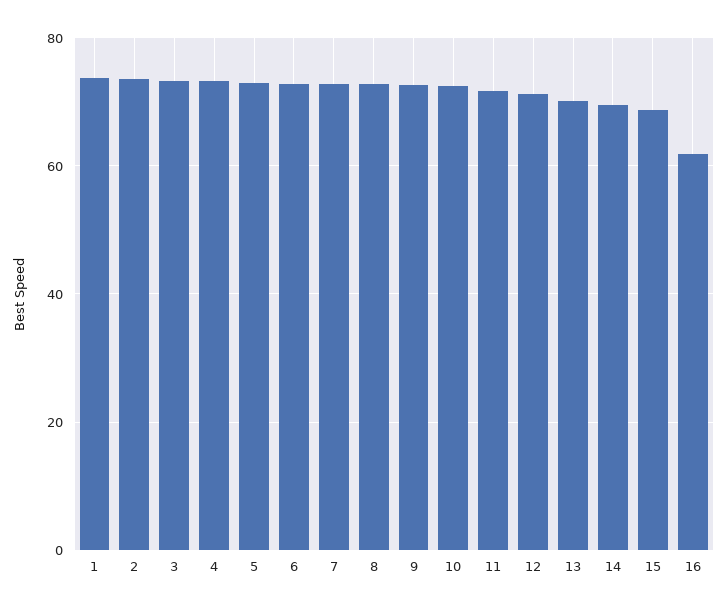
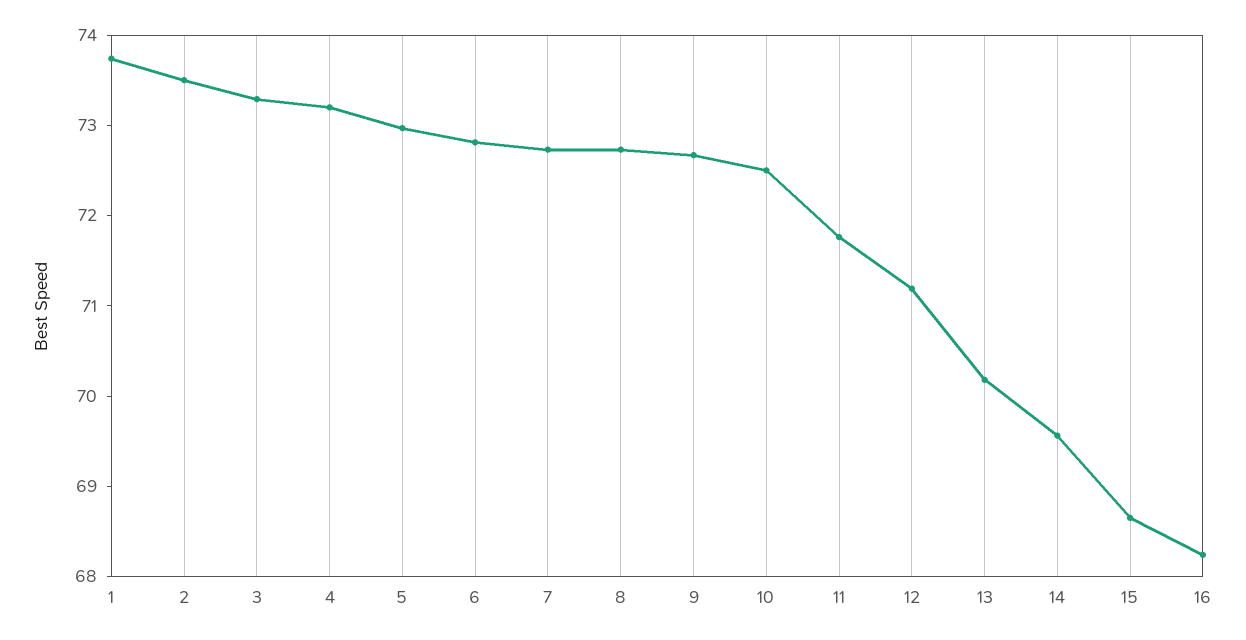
  {
    "1": 73.8,
    "2": 73.6,
    "3": 73.2,
    "4": 73.2,
    "5": 73,
    "6": 72.8,
    "7": 72.8,
    "8": 72.8,
    "9": 72.6,
    "10": 72.6,
    "11": 71.8,
    "12": 71.2,
    "13": 70.2,
    "14": 69.6,
    "15": 68.6,
-   "16": 62
+   "16": 68.2
  }

